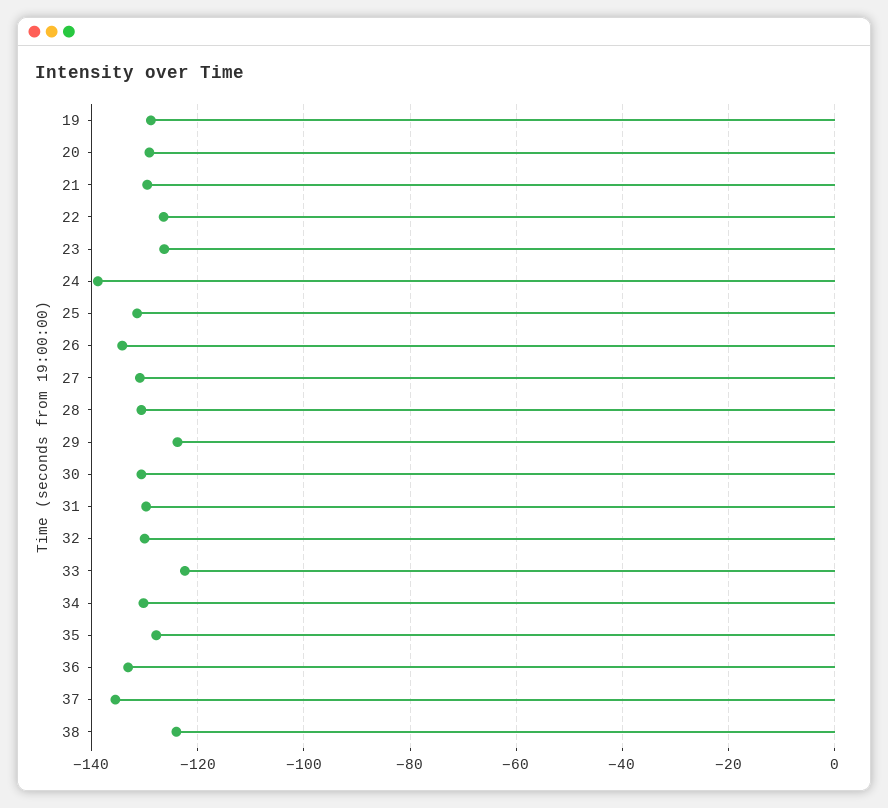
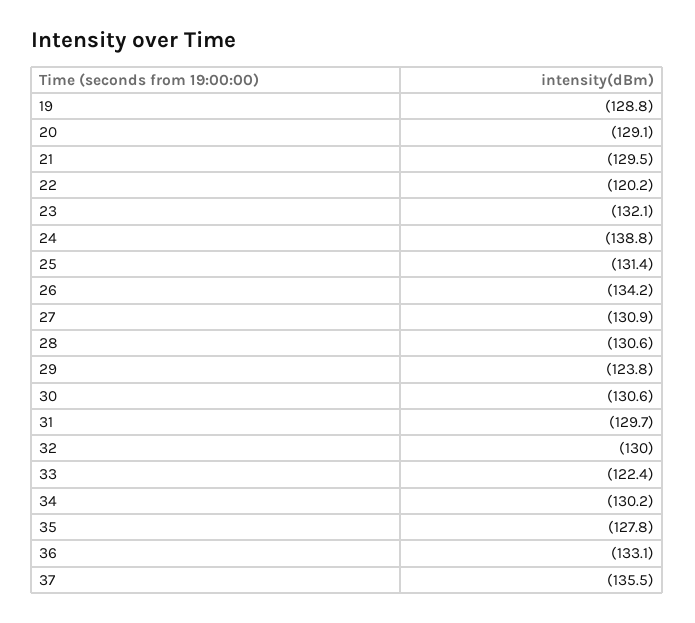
  {
    "19": -128.8,
    "20": -129.1,
    "21": -129.5,
-   "22": -126,
+   "22": -120.2,
-   "23": -126,
+   "23": -132.1,
    "24": -138.8,
    "25": -131.4,
    "26": -134.2,
    "27": -130.9,
    "28": -130.6,
    "29": -123.8,
    "30": -130.6,
    "31": -129.7,
    "32": -130,
    "33": -122.4,
    "34": -130.2,
    "35": -127.8,
    "36": -133.1,
-   "37": -135.5,
+   "37": -135.5
-   "38": -124
  }

